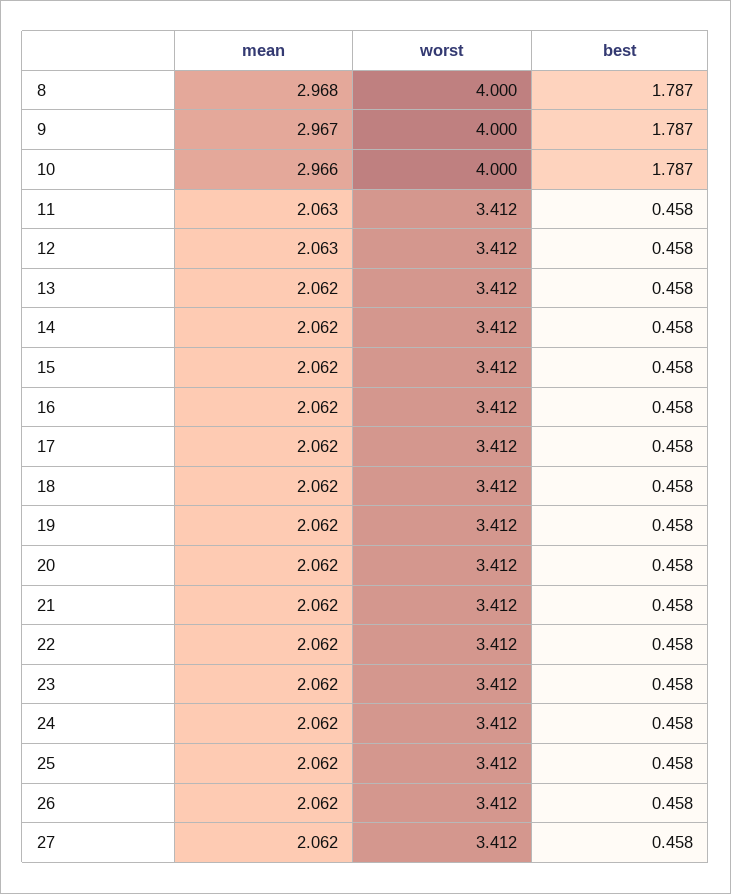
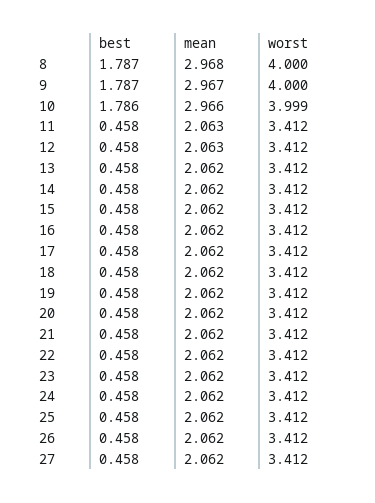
  {
    "mean": {
      "8": 2.968,
      "9": 2.967,
      "10": 2.966,
      "11": 2.063,
      "12": 2.063,
      "13": 2.062,
      "14": 2.062,
      "15": 2.062,
      "16": 2.062,
      "17": 2.062,
      "18": 2.062,
      "19": 2.062,
      "20": 2.062,
      "21": 2.062,
      "22": 2.062,
      "23": 2.062,
      "24": 2.062,
      "25": 2.062,
      "26": 2.062,
      "27": 2.062
    },
    "worst": {
      "8": 4,
      "9": 4,
-     "10": 4,
+     "10": 3.999,
      "11": 3.412,
      "12": 3.412,
      "13": 3.412,
      "14": 3.412,
      "15": 3.412,
      "16": 3.412,
      "17": 3.412,
      "18": 3.412,
      "19": 3.412,
      "20": 3.412,
      "21": 3.412,
      "22": 3.412,
      "23": 3.412,
      "24": 3.412,
      "25": 3.412,
      "26": 3.412,
      "27": 3.412
    },
    "best": {
      "8": 1.787,
      "9": 1.787,
-     "10": 1.787,
+     "10": 1.786,
      "11": 0.458,
      "12": 0.458,
      "13": 0.458,
      "14": 0.458,
      "15": 0.458,
      "16": 0.458,
      "17": 0.458,
      "18": 0.458,
      "19": 0.458,
      "20": 0.458,
      "21": 0.458,
      "22": 0.458,
      "23": 0.458,
      "24": 0.458,
      "25": 0.458,
      "26": 0.458,
      "27": 0.458
    }
  }

